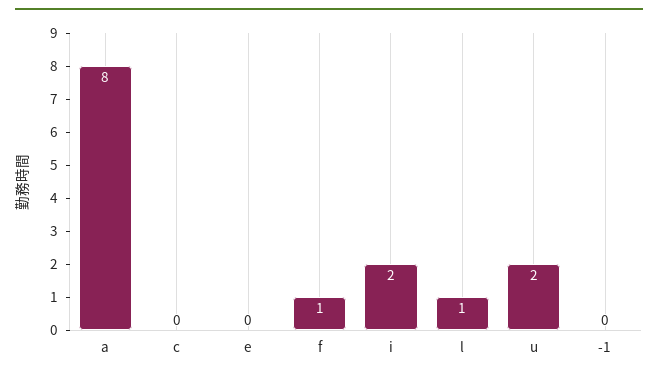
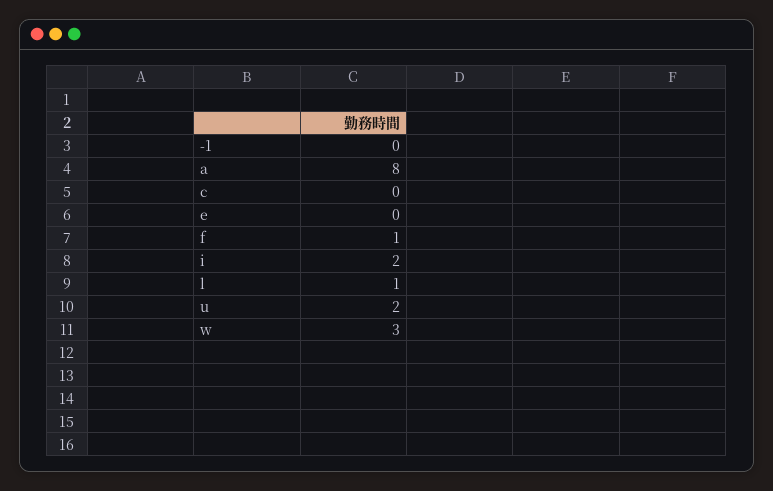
  {
    "a": 8,
    "c": 0,
    "e": 0,
    "f": 1,
    "i": 2,
    "l": 1,
    "u": 2,
-   "-1": 0
+   "-1": 0,
+   "w": 3
  }

